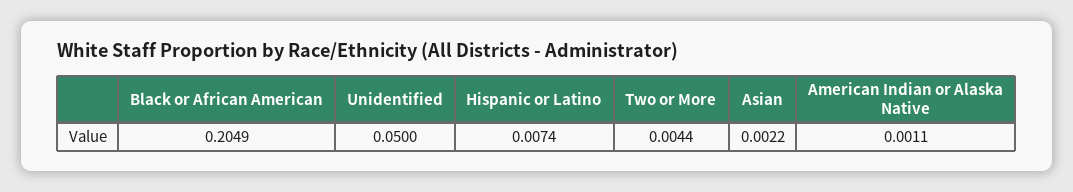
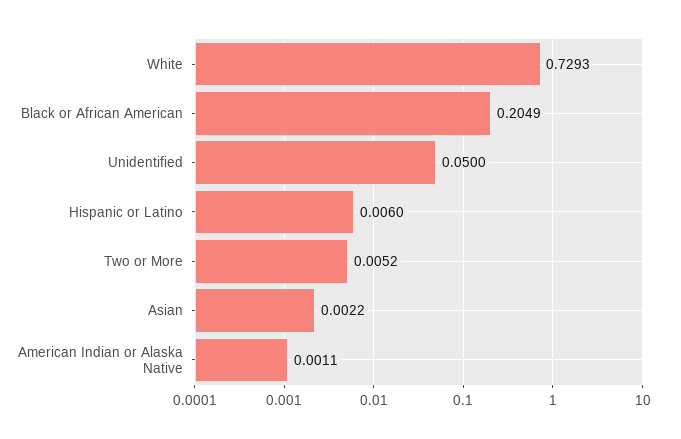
  {
    "Black or African American": 0.2049,
    "Unidentified": 0.05,
-   "Hispanic or Latino": 0.0074,
+   "Hispanic or Latino": 0.006,
-   "Two or More": 0.0044,
+   "Two or More": 0.0052,
    "Asian": 0.0022,
-   "American Indian or Alaska Native": 0.0011
+   "American Indian or Alaska Native": 0.0011,
+   "White": 0.7293
  }

